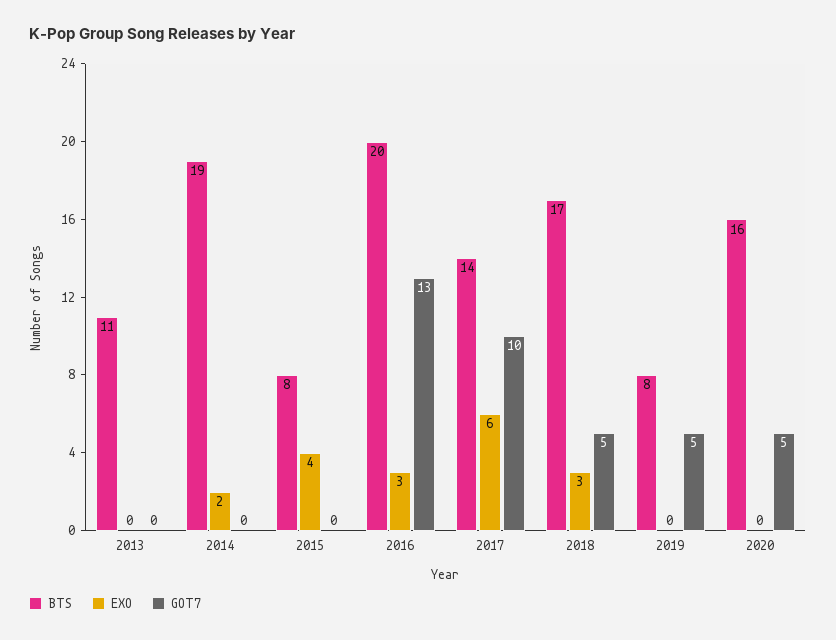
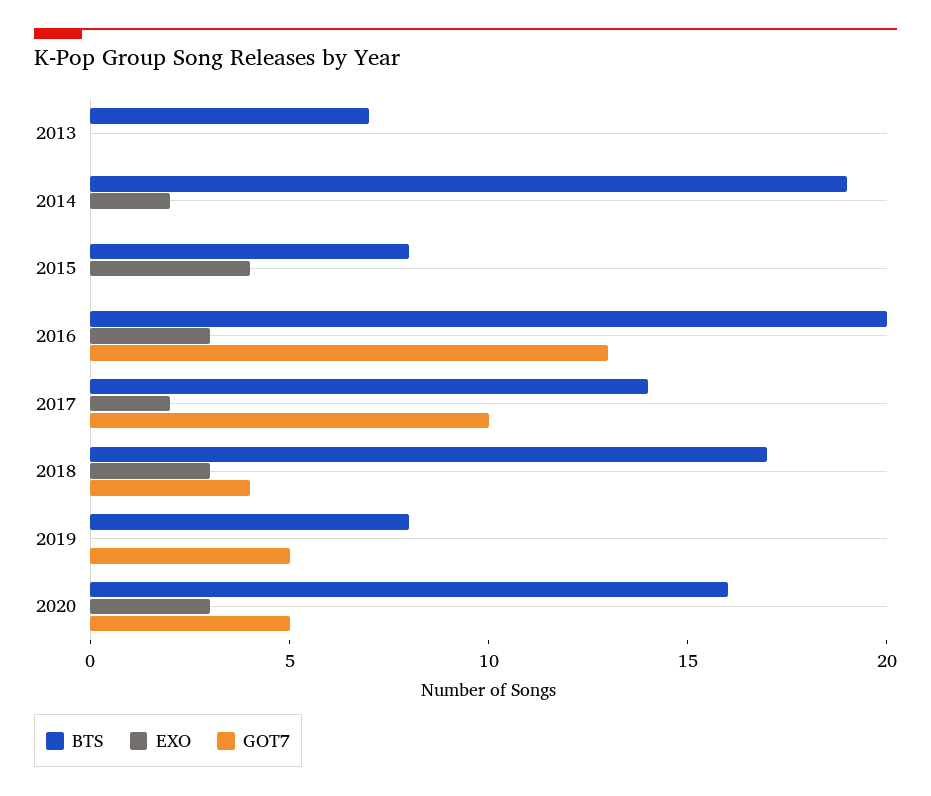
  {
    "BTS": {
-     "2013": 11,
+     "2013": 7,
      "2014": 19,
      "2015": 8,
      "2016": 20,
      "2017": 14,
      "2018": 17,
      "2019": 8,
      "2020": 16
    },
    "EXO": {
      "2013": 0,
      "2014": 2,
      "2015": 4,
      "2016": 3,
-     "2017": 6,
+     "2017": 2,
      "2018": 3,
      "2019": 0,
-     "2020": 0
+     "2020": 3
    },
    "GOT7": {
      "2013": 0,
      "2014": 0,
      "2015": 0,
      "2016": 13,
      "2017": 10,
-     "2018": 5,
+     "2018": 4,
      "2019": 5,
      "2020": 5
    }
  }

